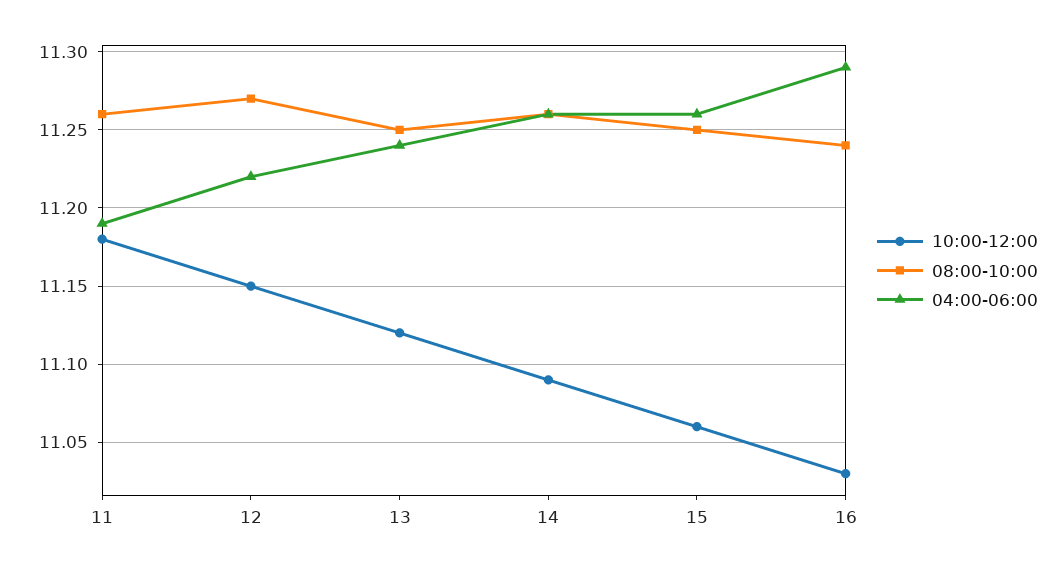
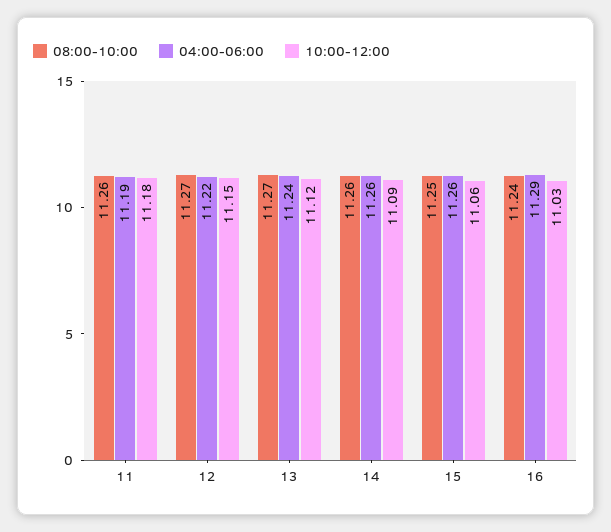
  {
    "10:00-12:00": {
      "11": 11.18,
      "12": 11.15,
      "13": 11.12,
      "14": 11.09,
      "15": 11.06,
      "16": 11.03
    },
    "08:00-10:00": {
      "11": 11.26,
      "12": 11.27,
-     "13": 11.25,
+     "13": 11.27,
      "14": 11.26,
      "15": 11.25,
      "16": 11.24
    },
    "04:00-06:00": {
      "11": 11.19,
      "12": 11.22,
      "13": 11.24,
      "14": 11.26,
      "15": 11.26,
      "16": 11.29
    }
  }

